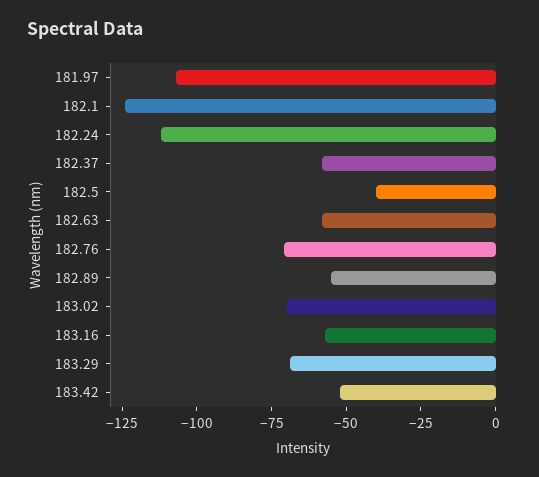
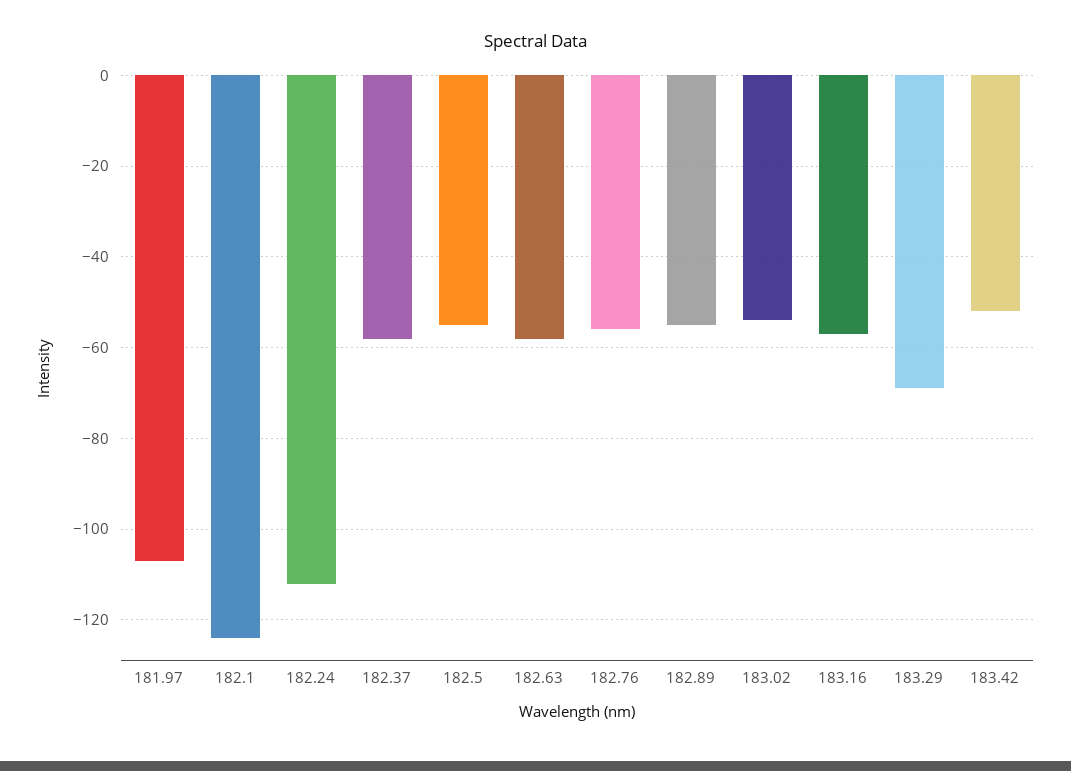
  {
    "181.97": -105,
    "182.1": -125,
    "182.24": -110,
    "182.37": -60,
-   "182.5": -40,
+   "182.5": -55,
    "182.63": -60,
-   "182.76": -70,
+   "182.76": -55,
    "182.89": -55,
-   "183.02": -70,
+   "183.02": -55,
    "183.16": -55,
    "183.29": -70,
    "183.42": -50
  }

